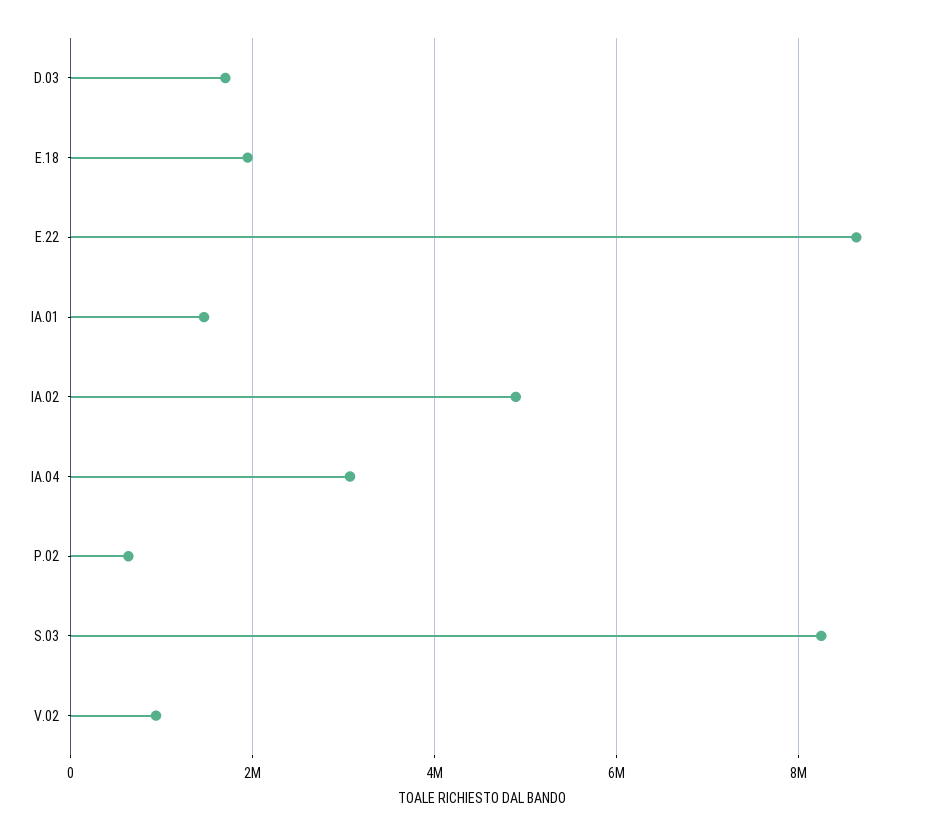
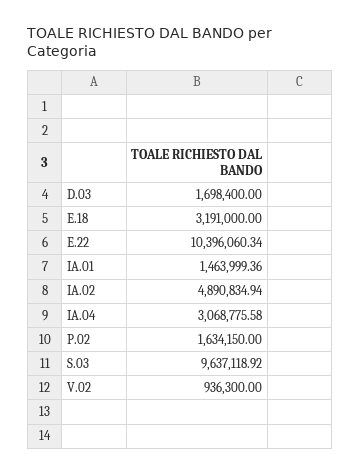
  {
    "D.03": 1698400,
-   "E.18": 2000000,
+   "E.18": 3191000,
-   "E.22": 8600000,
+   "E.22": 10396060.34,
    "IA.01": 1463999.36,
    "IA.02": 4890834.94,
    "IA.04": 3068775.58,
-   "P.02": 600000,
+   "P.02": 1634150,
-   "S.03": 8200000,
+   "S.03": 9637118.92,
    "V.02": 936300
  }

